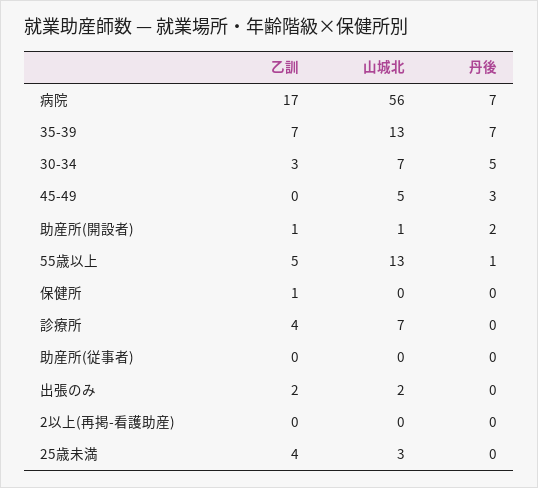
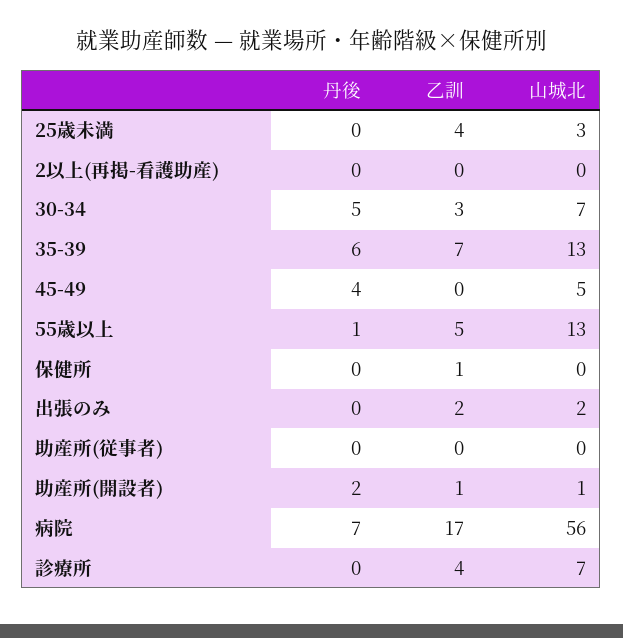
  {
    "乙訓": {
      "病院": 17,
      "35-39": 7,
      "30-34": 3,
      "45-49": 0,
      "助産所(開設者)": 1,
      "55歳以上": 5,
      "保健所": 1,
      "診療所": 4,
      "助産所(従事者)": 0,
      "出張のみ": 2,
      "2以上(再掲-看護助産)": 0,
      "25歳未満": 4
    },
    "山城北": {
      "病院": 56,
      "35-39": 13,
      "30-34": 7,
      "45-49": 5,
      "助産所(開設者)": 1,
      "55歳以上": 13,
      "保健所": 0,
      "診療所": 7,
      "助産所(従事者)": 0,
      "出張のみ": 2,
      "2以上(再掲-看護助産)": 0,
      "25歳未満": 3
    },
    "丹後": {
      "病院": 7,
-     "35-39": 7,
+     "35-39": 6,
      "30-34": 5,
-     "45-49": 3,
+     "45-49": 4,
      "助産所(開設者)": 2,
      "55歳以上": 1,
      "保健所": 0,
      "診療所": 0,
      "助産所(従事者)": 0,
      "出張のみ": 0,
      "2以上(再掲-看護助産)": 0,
      "25歳未満": 0
    }
  }

